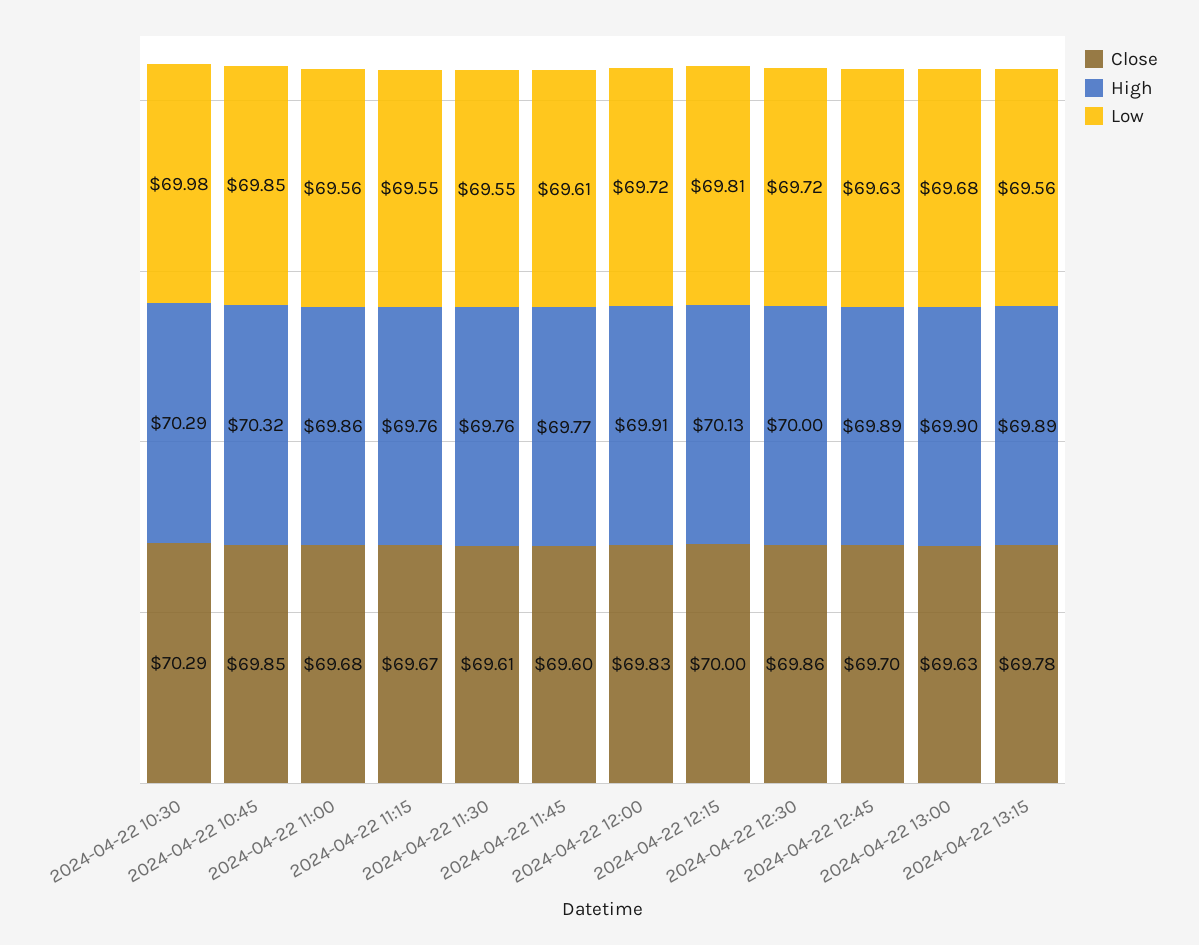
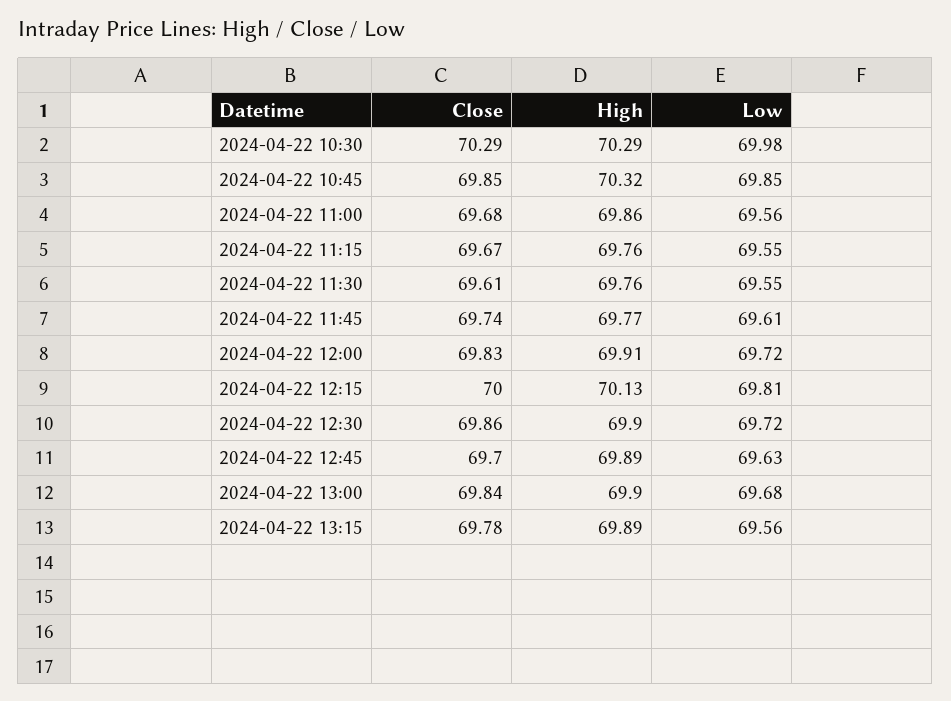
  {
    "Close": {
      "2024-04-22 10:30": 70.29,
      "2024-04-22 10:45": 69.85,
      "2024-04-22 11:00": 69.68,
      "2024-04-22 11:15": 69.67,
      "2024-04-22 11:30": 69.61,
-     "2024-04-22 11:45": 69.6,
+     "2024-04-22 11:45": 69.74,
      "2024-04-22 12:00": 69.83,
      "2024-04-22 12:15": 70,
      "2024-04-22 12:30": 69.86,
      "2024-04-22 12:45": 69.7,
-     "2024-04-22 13:00": 69.63,
+     "2024-04-22 13:00": 69.84,
      "2024-04-22 13:15": 69.78
    },
    "High": {
      "2024-04-22 10:30": 70.29,
      "2024-04-22 10:45": 70.32,
      "2024-04-22 11:00": 69.86,
      "2024-04-22 11:15": 69.76,
      "2024-04-22 11:30": 69.76,
      "2024-04-22 11:45": 69.77,
      "2024-04-22 12:00": 69.91,
      "2024-04-22 12:15": 70.13,
-     "2024-04-22 12:30": 70,
+     "2024-04-22 12:30": 69.9,
      "2024-04-22 12:45": 69.89,
      "2024-04-22 13:00": 69.9,
      "2024-04-22 13:15": 69.89
    },
    "Low": {
      "2024-04-22 10:30": 69.98,
      "2024-04-22 10:45": 69.85,
      "2024-04-22 11:00": 69.56,
      "2024-04-22 11:15": 69.55,
      "2024-04-22 11:30": 69.55,
      "2024-04-22 11:45": 69.61,
      "2024-04-22 12:00": 69.72,
      "2024-04-22 12:15": 69.81,
      "2024-04-22 12:30": 69.72,
      "2024-04-22 12:45": 69.63,
      "2024-04-22 13:00": 69.68,
      "2024-04-22 13:15": 69.56
    }
  }

